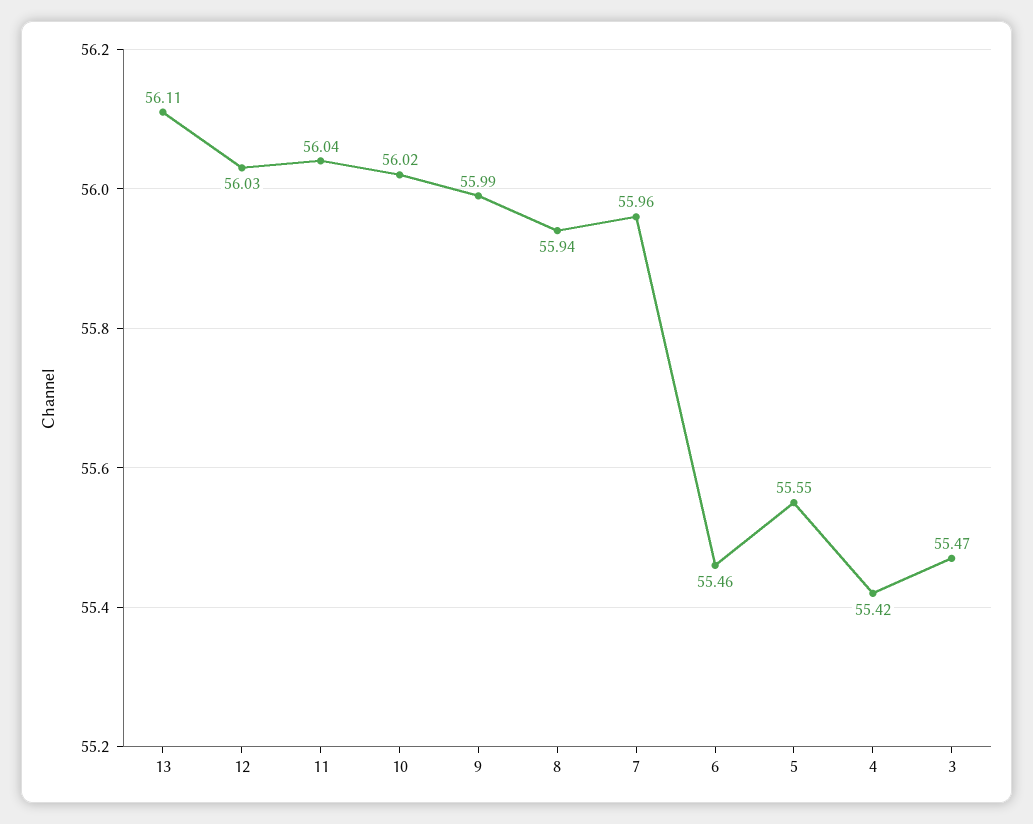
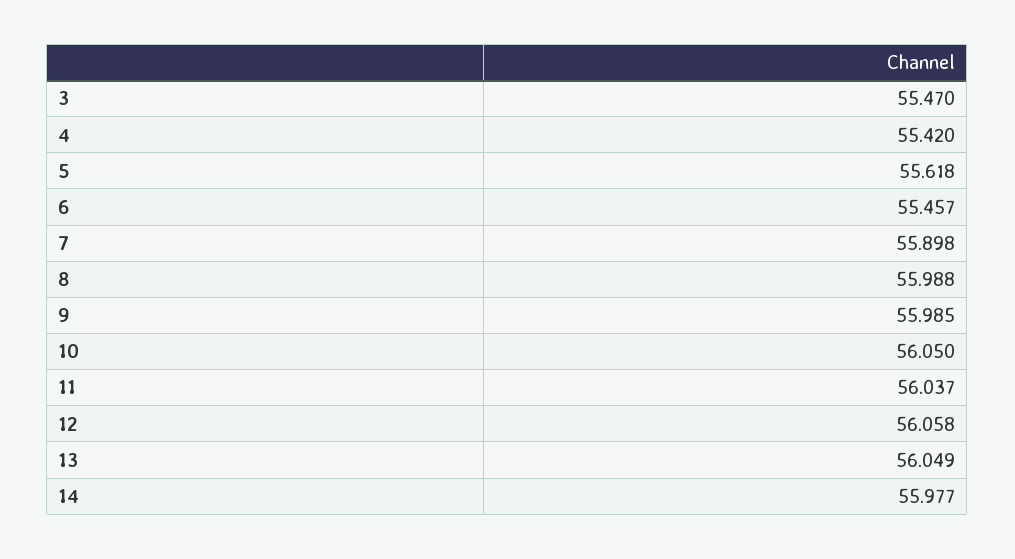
  {
-   "13": 56.11,
+   "13": 56.049,
-   "12": 56.03,
+   "12": 56.058,
    "11": 56.037,
-   "10": 56.02,
+   "10": 56.05,
    "9": 55.985,
-   "8": 55.94,
+   "8": 55.988,
-   "7": 55.96,
+   "7": 55.898,
    "6": 55.457,
-   "5": 55.55,
+   "5": 55.618,
    "4": 55.42,
-   "3": 55.47
+   "3": 55.47,
+   "14": 55.977
  }

